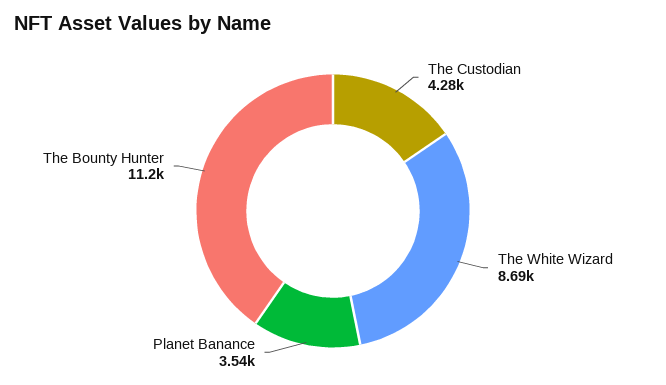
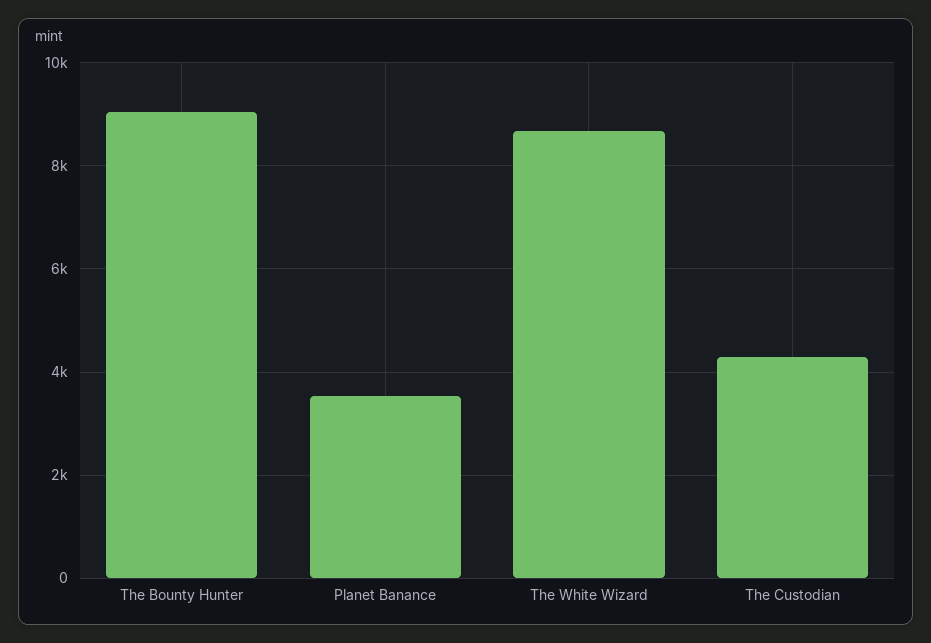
  {
    "The Custodian": 4280,
    "The White Wizard": 8690,
    "Planet Banance": 3540,
-   "The Bounty Hunter": 11200
+   "The Bounty Hunter": 9000
  }

